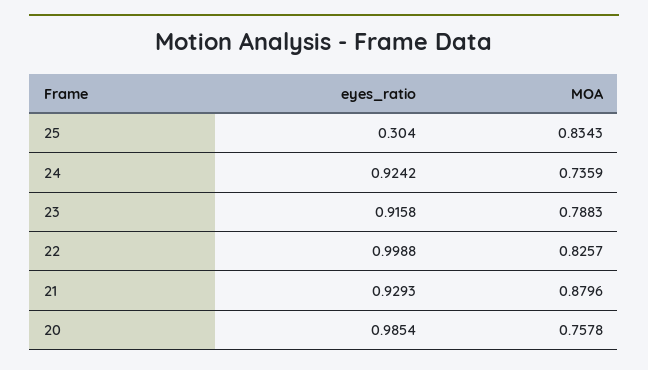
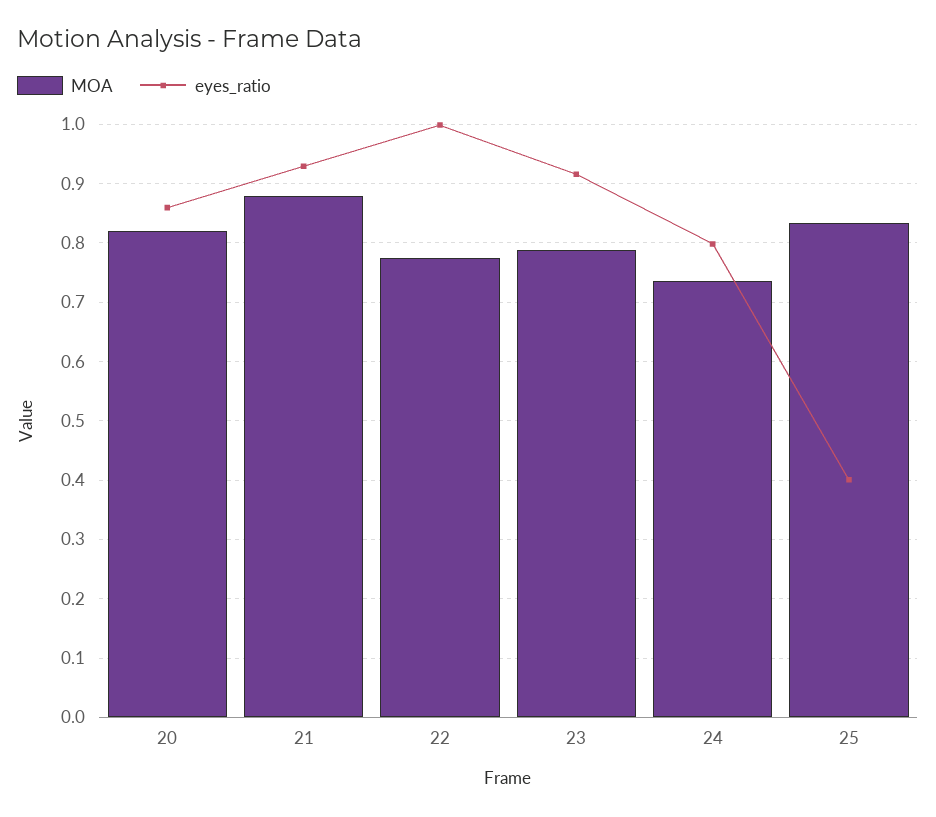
  {
    "eyes_ratio": {
-     "25": 0.304,
+     "25": 0.4,
-     "24": 0.9242,
+     "24": 0.8,
      "23": 0.9158,
      "22": 0.9988,
      "21": 0.9293,
-     "20": 0.9854
+     "20": 0.86
    },
    "MOA": {
      "25": 0.8343,
      "24": 0.7359,
      "23": 0.7883,
-     "22": 0.8257,
+     "22": 0.78,
      "21": 0.8796,
-     "20": 0.7578
+     "20": 0.82
    }
  }

